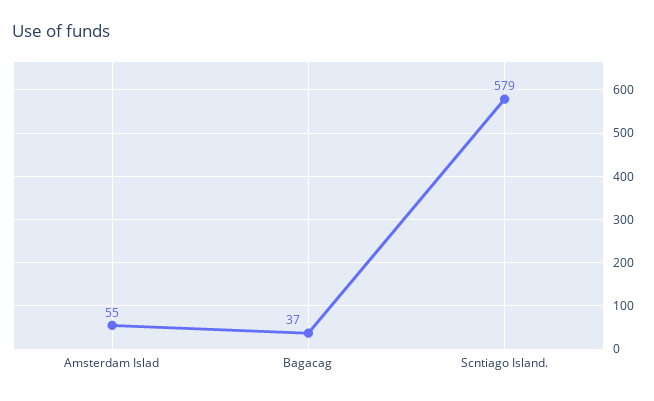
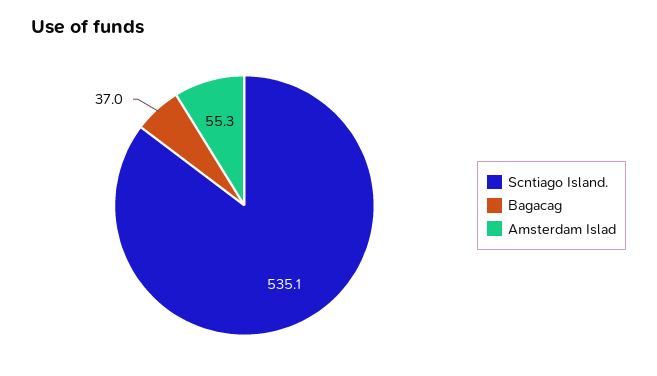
  {
    "Amsterdam Islad": 55.3,
    "Bagacag": 37,
-   "Scntiago Island.": 579
+   "Scntiago Island.": 535.1
  }

